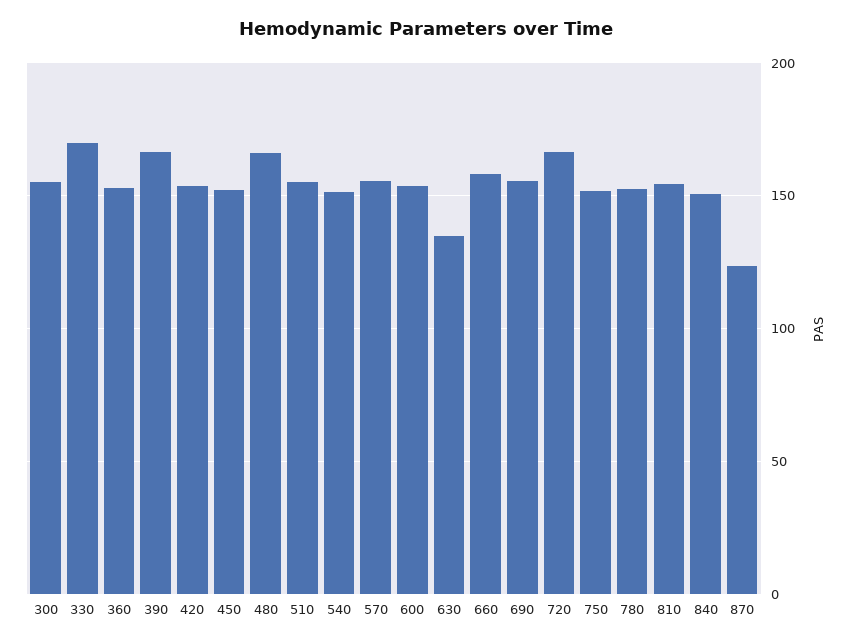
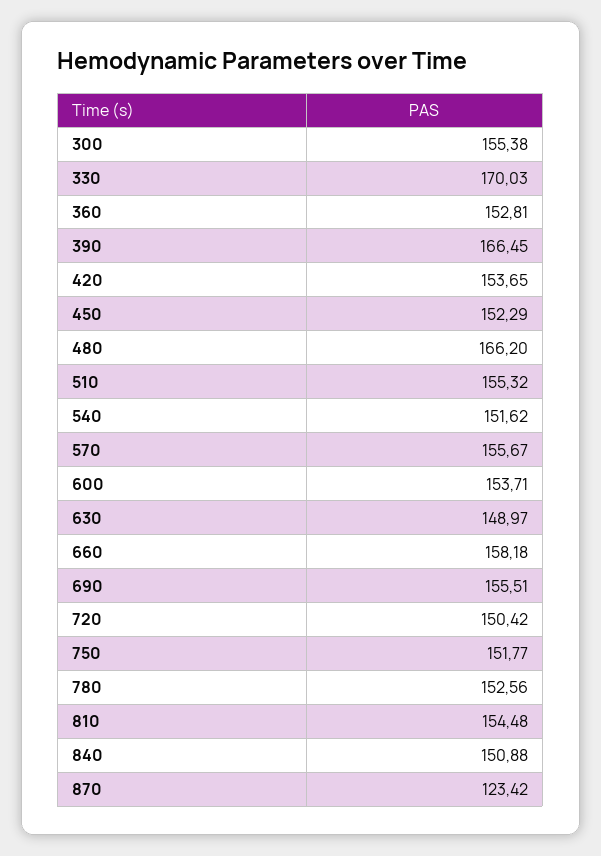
  {
    "300": 155.38,
    "330": 170.03,
    "360": 152.81,
    "390": 166.45,
    "420": 153.65,
    "450": 152.29,
    "480": 166.2,
    "510": 155.32,
    "540": 151.62,
    "570": 155.67,
    "600": 153.71,
-   "630": 135,
+   "630": 148.97,
    "660": 158.18,
    "690": 155.51,
-   "720": 165,
+   "720": 150.42,
    "750": 151.77,
    "780": 152.56,
    "810": 154.48,
    "840": 150.88,
    "870": 123.42
  }

